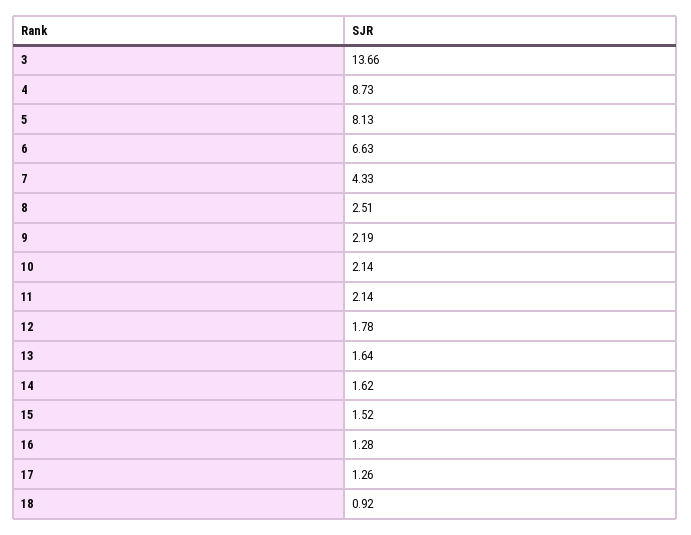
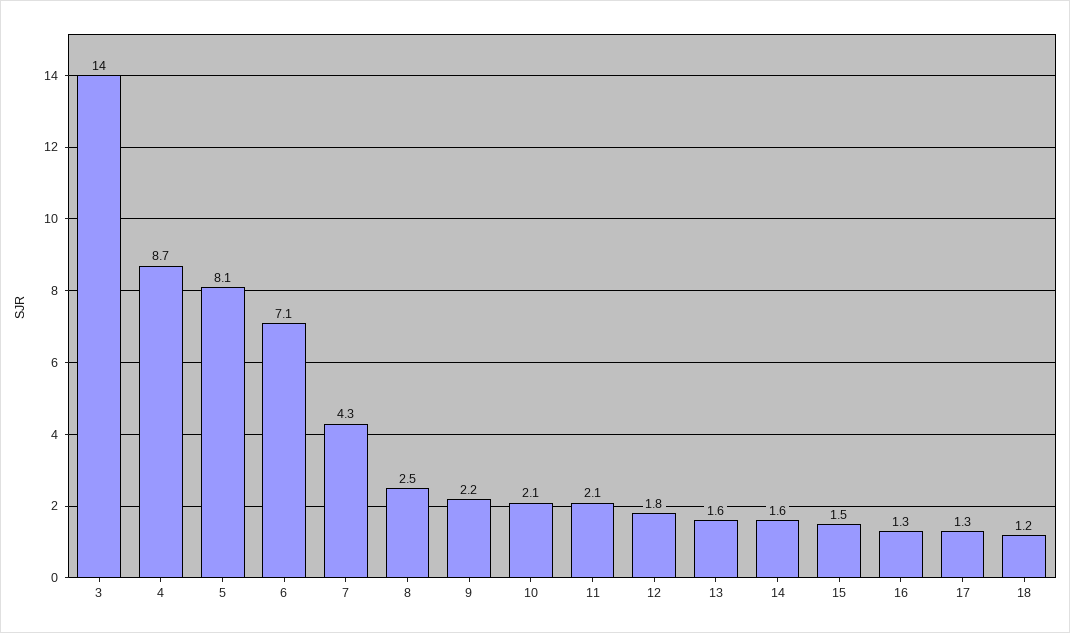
  {
-   "3": 13.66,
+   "3": 14,
    "4": 8.73,
    "5": 8.13,
-   "6": 6.63,
+   "6": 7.1,
    "7": 4.33,
    "8": 2.51,
    "9": 2.19,
    "10": 2.14,
    "11": 2.14,
    "12": 1.78,
    "13": 1.64,
    "14": 1.62,
    "15": 1.52,
    "16": 1.28,
    "17": 1.26,
-   "18": 0.92
+   "18": 1.2
  }

